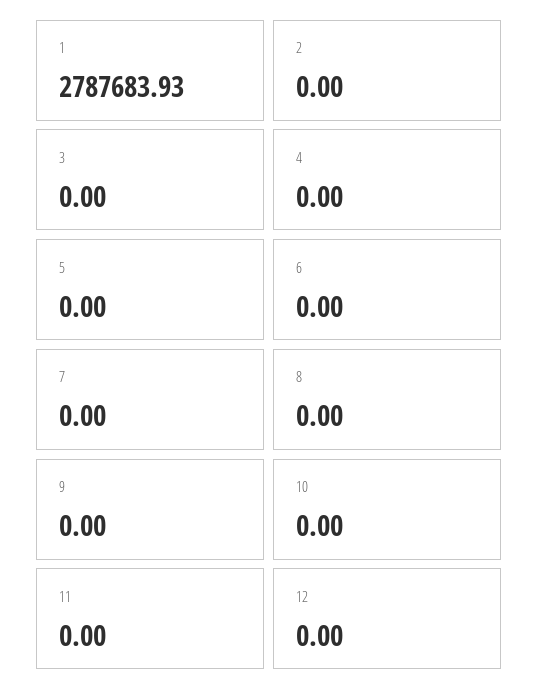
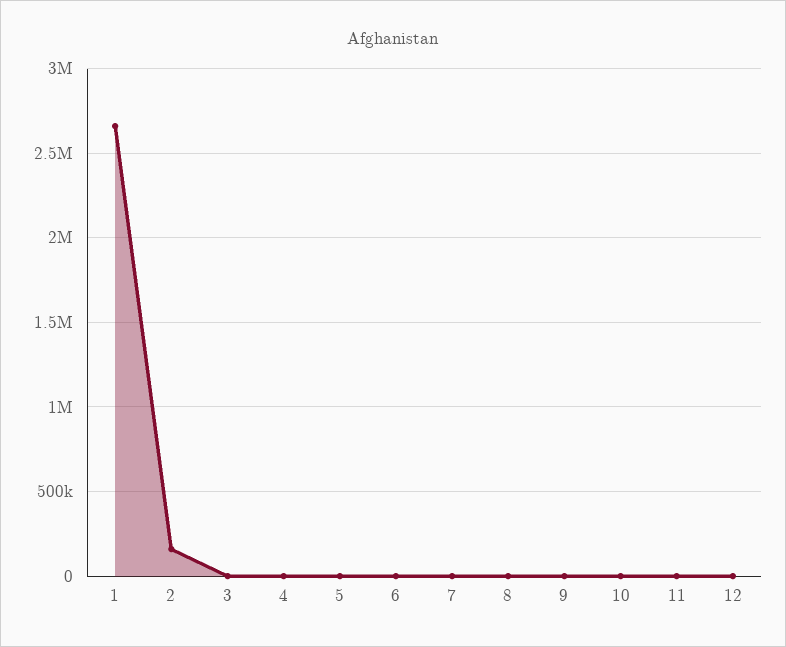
  {
-   "1": 2787683.93,
+   "1": 2650000,
-   "2": 0,
+   "2": 150000,
    "3": 0,
    "4": 0,
    "5": 0,
    "6": 0,
    "7": 0,
    "8": 0,
    "9": 0,
    "10": 0,
    "11": 0,
    "12": 0
  }

